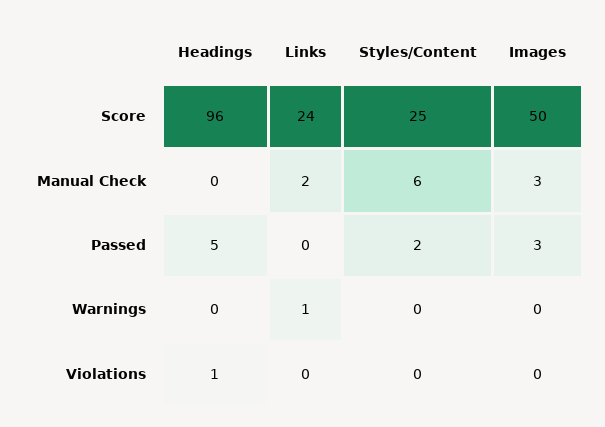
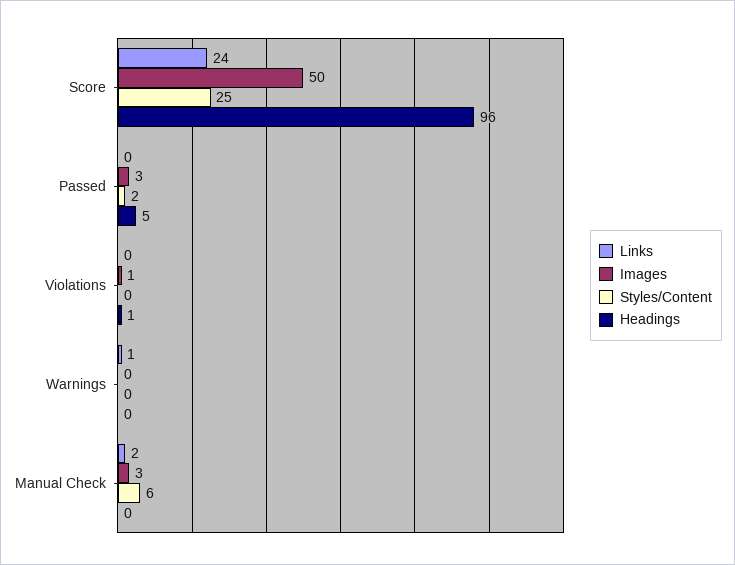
  {
    "Headings": {
      "Score": 96,
      "Manual Check": 0,
      "Passed": 5,
      "Warnings": 0,
      "Violations": 1
    },
    "Links": {
      "Score": 24,
      "Manual Check": 2,
      "Passed": 0,
      "Warnings": 1,
      "Violations": 0
    },
    "Styles/Content": {
      "Score": 25,
      "Manual Check": 6,
      "Passed": 2,
      "Warnings": 0,
      "Violations": 0
    },
    "Images": {
      "Score": 50,
      "Manual Check": 3,
      "Passed": 3,
      "Warnings": 0,
-     "Violations": 0
+     "Violations": 1
    }
  }

